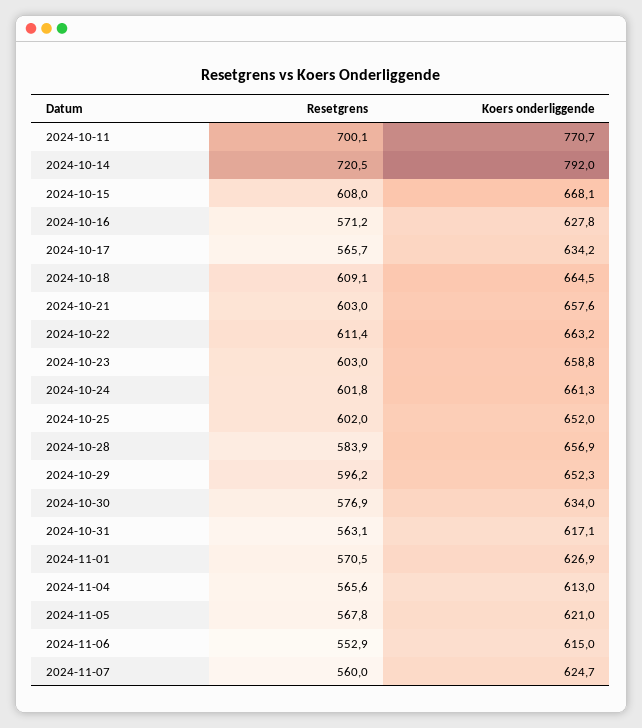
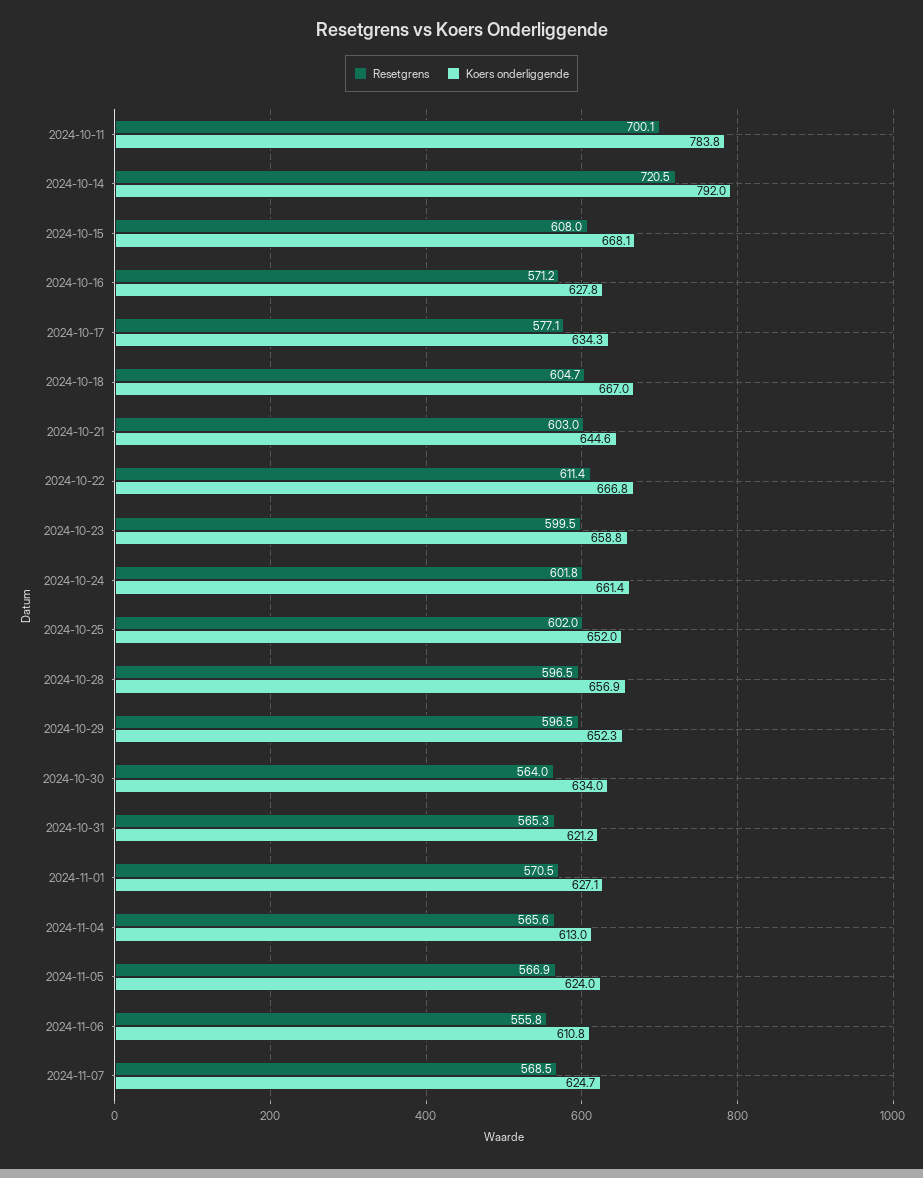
  {
    "Resetgrens": {
      "2024-10-11": 700.1,
      "2024-10-14": 720.5,
      "2024-10-15": 608,
      "2024-10-16": 571.2,
-     "2024-10-17": 565.7,
+     "2024-10-17": 577.1,
-     "2024-10-18": 609.1,
+     "2024-10-18": 604.7,
      "2024-10-21": 603,
      "2024-10-22": 611.4,
-     "2024-10-23": 603,
+     "2024-10-23": 599.5,
      "2024-10-24": 601.8,
      "2024-10-25": 602,
-     "2024-10-28": 583.9,
+     "2024-10-28": 596.5,
-     "2024-10-29": 596.2,
+     "2024-10-29": 596.5,
-     "2024-10-30": 576.9,
+     "2024-10-30": 564,
-     "2024-10-31": 563.1,
+     "2024-10-31": 565.3,
      "2024-11-01": 570.5,
      "2024-11-04": 565.6,
-     "2024-11-05": 567.8,
+     "2024-11-05": 566.9,
-     "2024-11-06": 552.9,
+     "2024-11-06": 555.8,
-     "2024-11-07": 560
+     "2024-11-07": 568.5
    },
    "Koers onderliggende": {
-     "2024-10-11": 770.7,
+     "2024-10-11": 783.8,
      "2024-10-14": 792,
      "2024-10-15": 668.1,
      "2024-10-16": 627.8,
-     "2024-10-17": 634.2,
+     "2024-10-17": 634.3,
-     "2024-10-18": 664.5,
+     "2024-10-18": 667,
-     "2024-10-21": 657.6,
+     "2024-10-21": 644.6,
-     "2024-10-22": 663.2,
+     "2024-10-22": 666.8,
      "2024-10-23": 658.8,
-     "2024-10-24": 661.3,
+     "2024-10-24": 661.4,
      "2024-10-25": 652,
      "2024-10-28": 656.9,
      "2024-10-29": 652.3,
      "2024-10-30": 634,
-     "2024-10-31": 617.1,
+     "2024-10-31": 621.2,
-     "2024-11-01": 626.9,
+     "2024-11-01": 627.1,
      "2024-11-04": 613,
-     "2024-11-05": 621,
+     "2024-11-05": 624,
-     "2024-11-06": 615,
+     "2024-11-06": 610.8,
      "2024-11-07": 624.7
    }
  }

